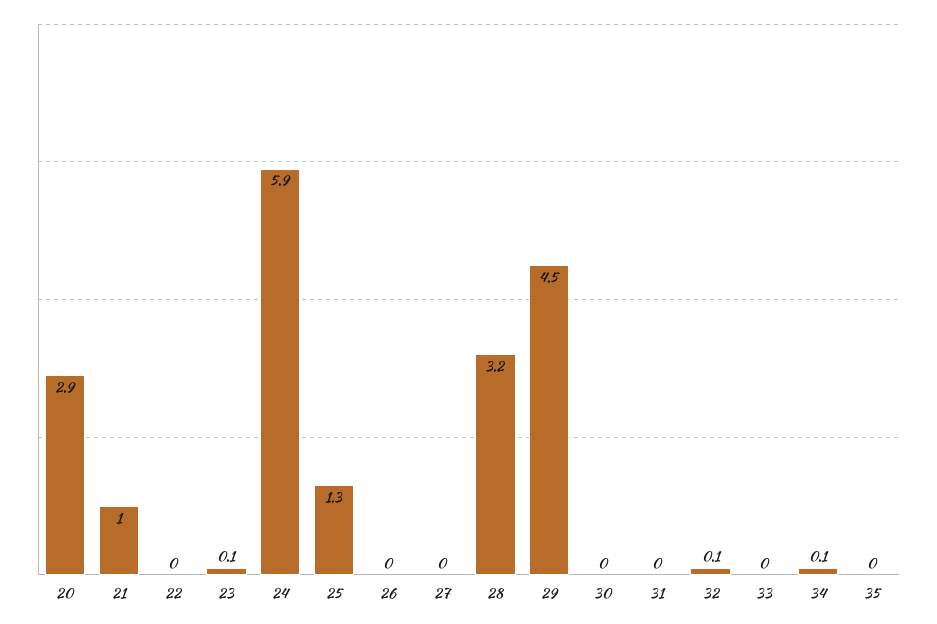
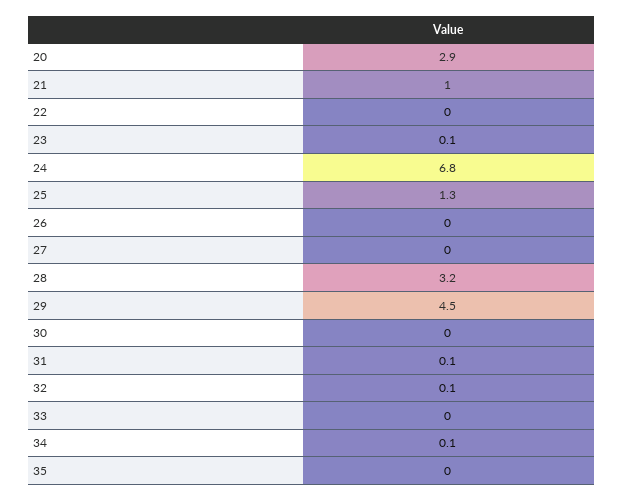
  {
    "20": 2.9,
    "21": 1,
    "22": 0,
    "23": 0.1,
-   "24": 5.9,
+   "24": 6.8,
    "25": 1.3,
    "26": 0,
    "27": 0,
    "28": 3.2,
    "29": 4.5,
    "30": 0,
-   "31": 0,
+   "31": 0.1,
    "32": 0.1,
    "33": 0,
    "34": 0.1,
    "35": 0
  }

